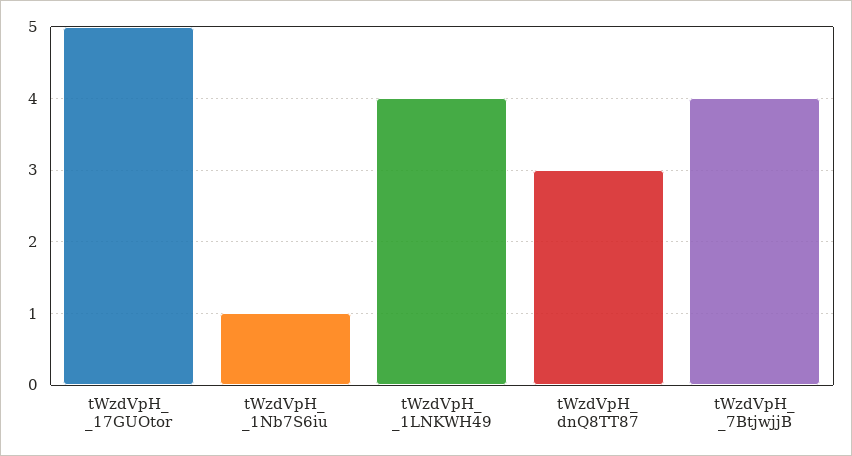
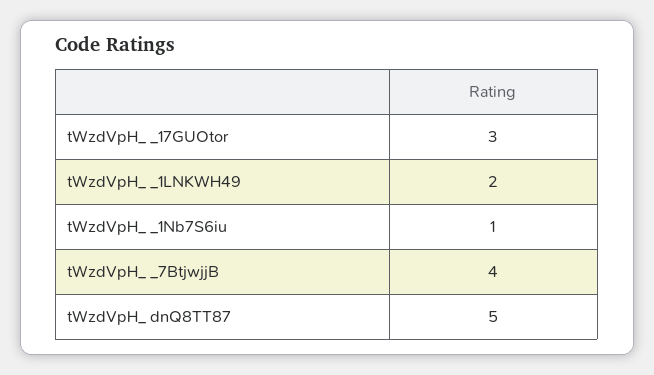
  {
-   "tWzdVpH_ _17GUOtor": 5,
+   "tWzdVpH_ _17GUOtor": 3,
    "tWzdVpH_ _1Nb7S6iu": 1,
-   "tWzdVpH_ _1LNKWH49": 4,
+   "tWzdVpH_ _1LNKWH49": 2,
-   "tWzdVpH_ dnQ8TT87": 3,
+   "tWzdVpH_ dnQ8TT87": 5,
    "tWzdVpH_ _7BtjwjjB": 4
  }

